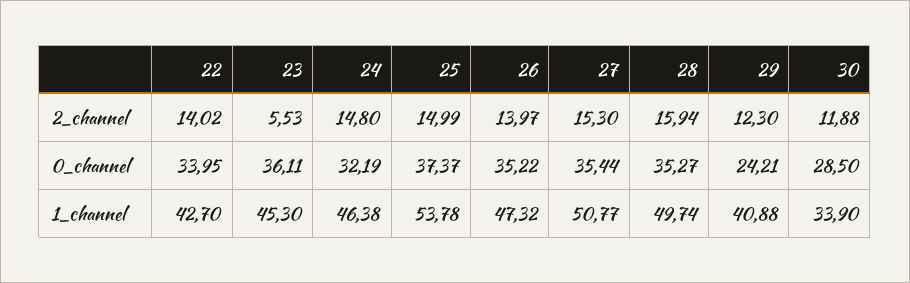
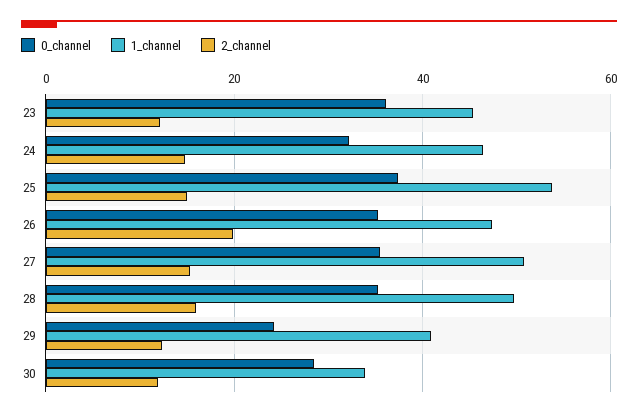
  {
    "2_channel": {
-     "22": 14.02,
-     "23": 5.53,
+     "23": 12,
      "24": 14.8,
      "25": 14.99,
-     "26": 13.97,
+     "26": 20,
      "27": 15.3,
      "28": 15.94,
      "29": 12.3,
      "30": 11.88
    },
    "0_channel": {
-     "22": 33.95,
      "23": 36.11,
      "24": 32.19,
      "25": 37.37,
      "26": 35.22,
      "27": 35.44,
      "28": 35.27,
      "29": 24.21,
      "30": 28.5
    },
    "1_channel": {
-     "22": 42.7,
      "23": 45.3,
      "24": 46.38,
      "25": 53.78,
      "26": 47.32,
      "27": 50.77,
      "28": 49.74,
      "29": 40.88,
      "30": 33.9
    }
  }

